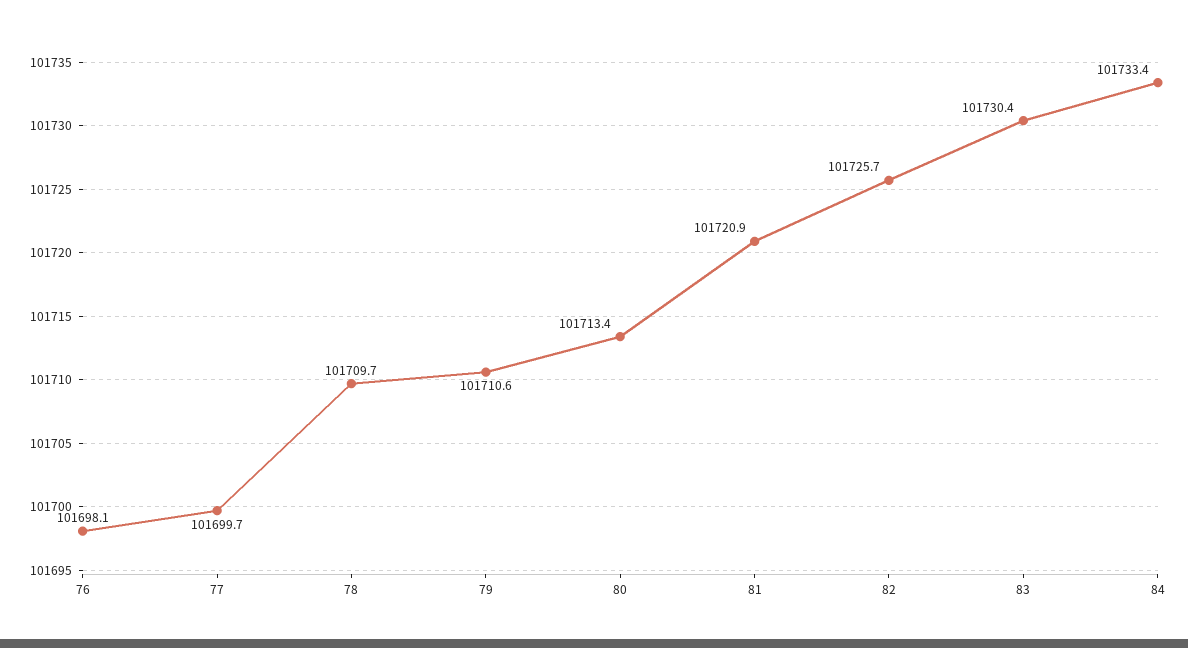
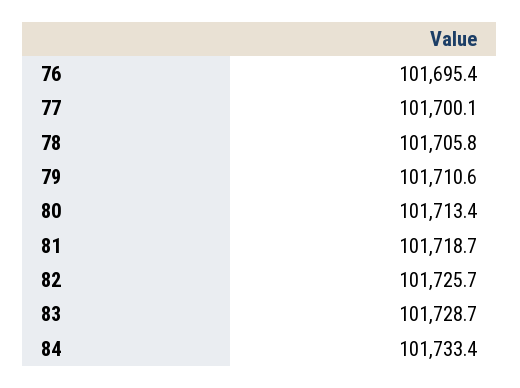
  {
-   "76": 101698.1,
+   "76": 101695.4,
-   "77": 101699.7,
+   "77": 101700.1,
-   "78": 101709.7,
+   "78": 101705.8,
    "79": 101710.6,
    "80": 101713.4,
-   "81": 101720.9,
+   "81": 101718.7,
    "82": 101725.7,
-   "83": 101730.4,
+   "83": 101728.7,
    "84": 101733.4
  }

